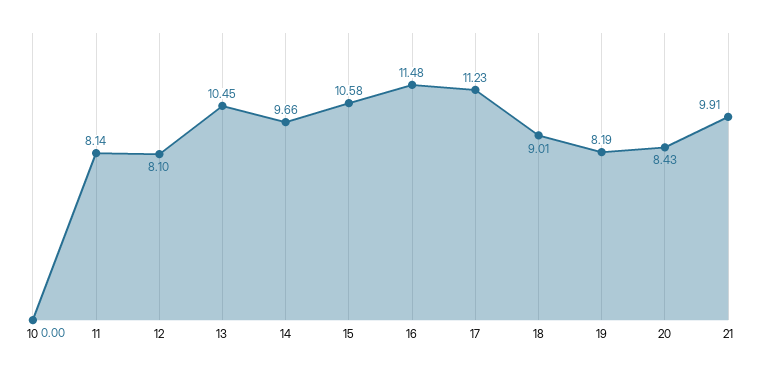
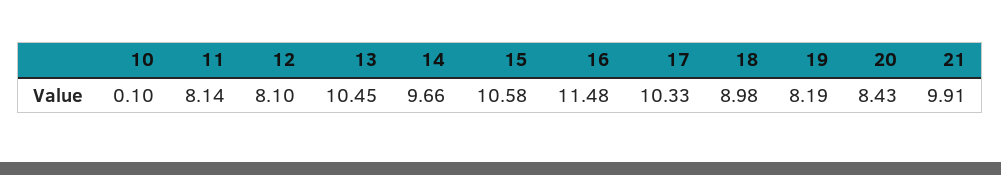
  {
-   "10": 0,
+   "10": 0.1,
    "11": 8.14,
    "12": 8.1,
    "13": 10.45,
    "14": 9.66,
    "15": 10.58,
    "16": 11.48,
-   "17": 11.23,
+   "17": 10.33,
-   "18": 9.01,
+   "18": 8.98,
    "19": 8.19,
    "20": 8.43,
    "21": 9.91
  }

